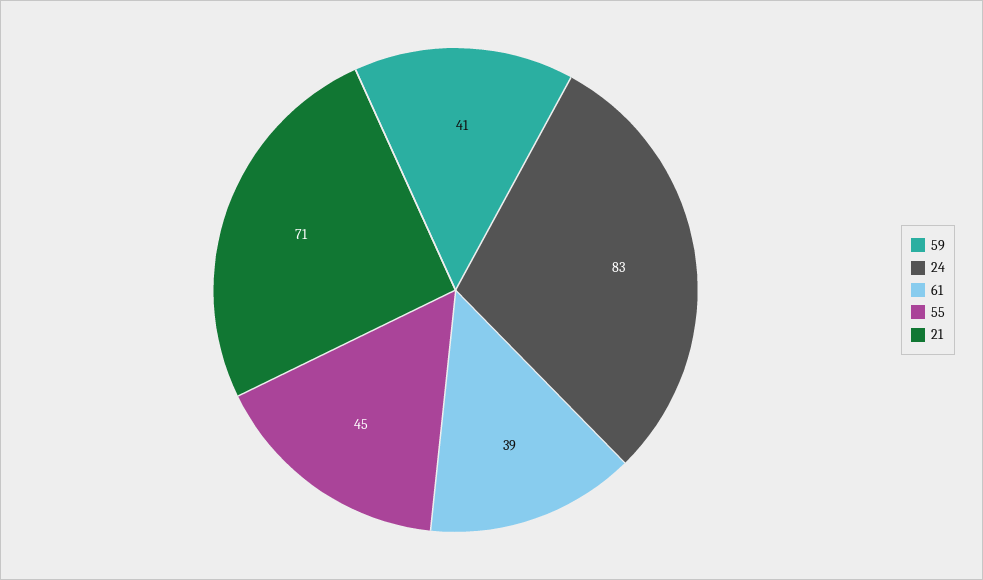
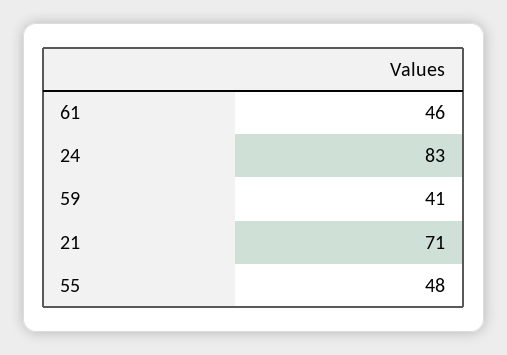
  {
    "59": 41,
    "24": 83,
-   "61": 39,
+   "61": 46,
-   "55": 45,
+   "55": 48,
    "21": 71
  }

